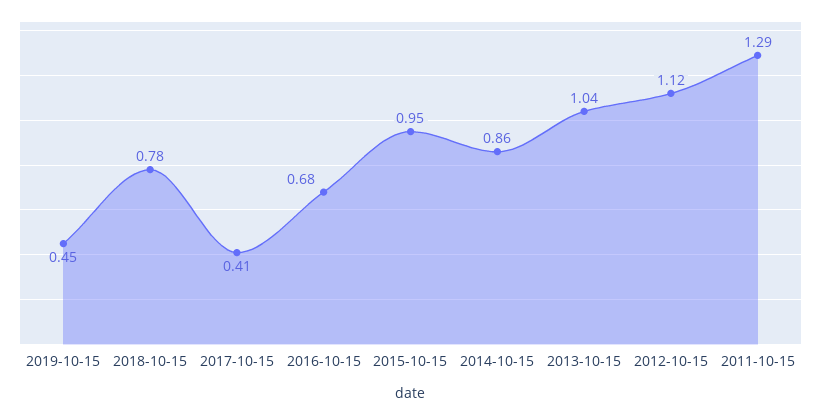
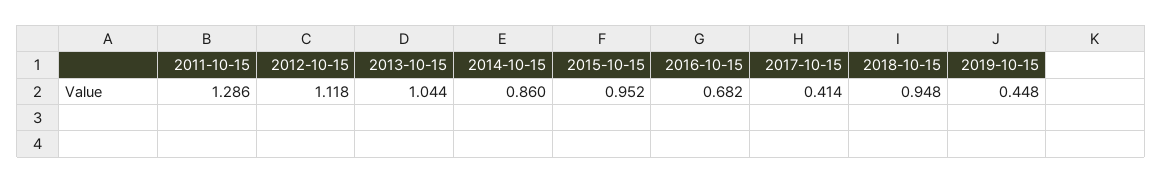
  {
    "2019-10-15": 0.448,
-   "2018-10-15": 0.78,
+   "2018-10-15": 0.948,
    "2017-10-15": 0.414,
    "2016-10-15": 0.682,
    "2015-10-15": 0.952,
    "2014-10-15": 0.86,
    "2013-10-15": 1.044,
    "2012-10-15": 1.118,
    "2011-10-15": 1.286
  }

